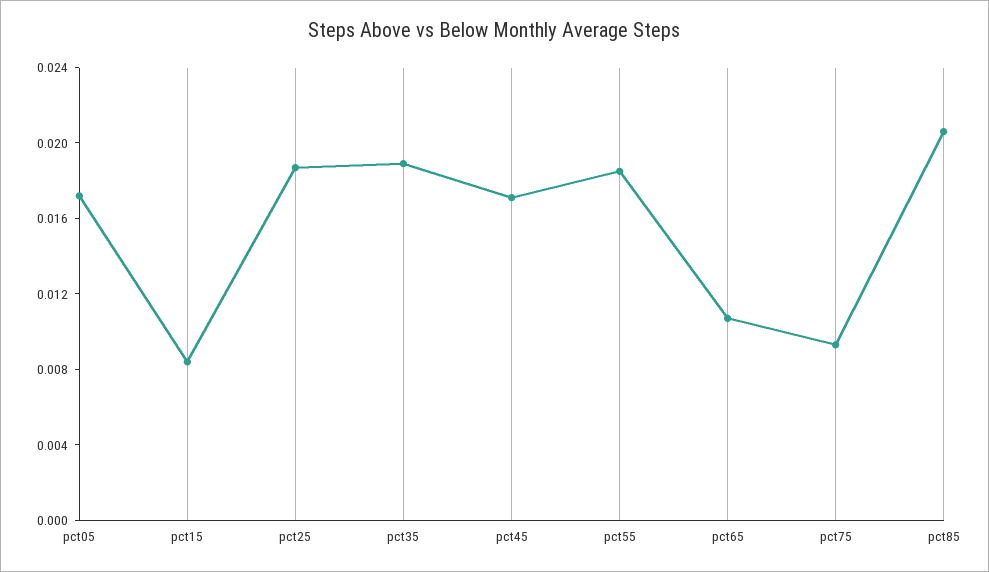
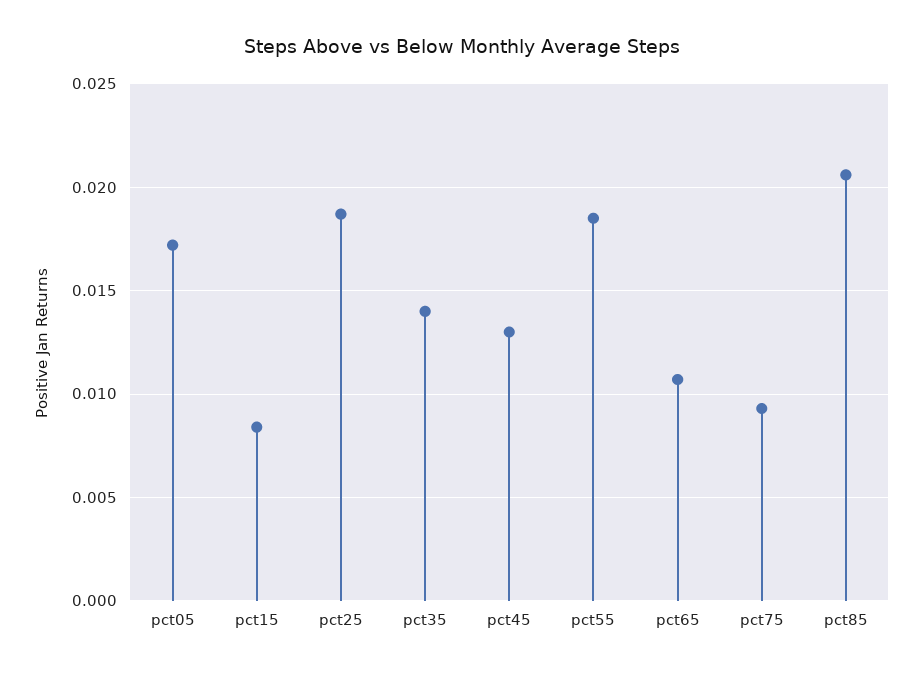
  {
    "pct05": 0.017,
    "pct15": 0.0085,
    "pct25": 0.0185,
-   "pct35": 0.019,
+   "pct35": 0.014,
-   "pct45": 0.017,
+   "pct45": 0.013,
    "pct55": 0.0185,
    "pct65": 0.0105,
    "pct75": 0.0095,
    "pct85": 0.0205
  }

